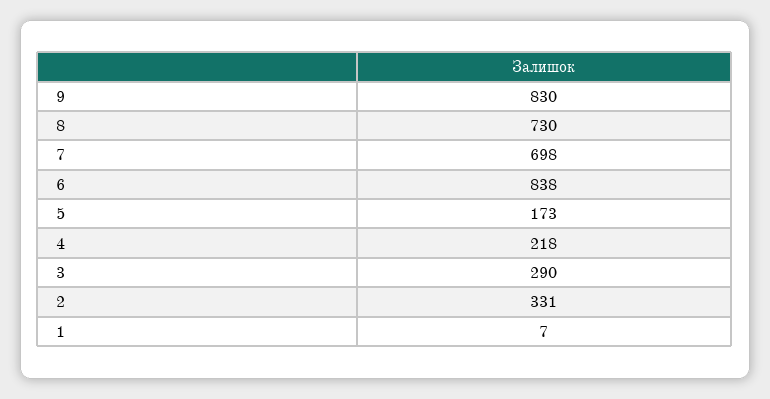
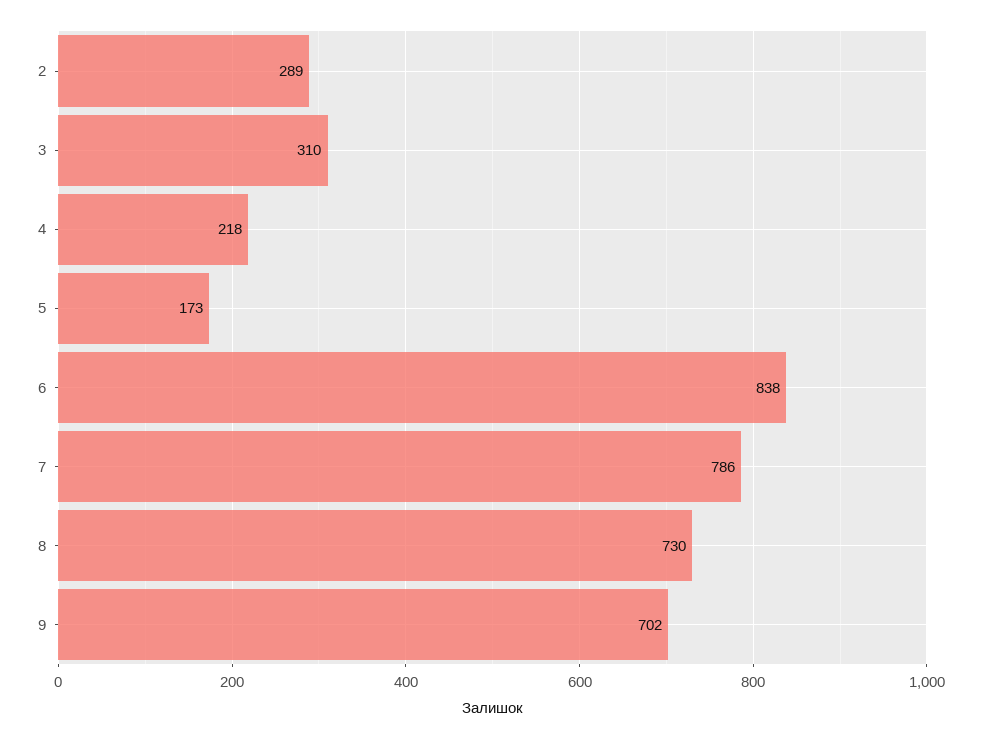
  {
-   "9": 830,
+   "9": 702,
    "8": 730,
-   "7": 698,
+   "7": 786,
    "6": 838,
    "5": 173,
    "4": 218,
-   "3": 290,
+   "3": 310,
-   "2": 331,
+   "2": 289
-   "1": 7
  }

